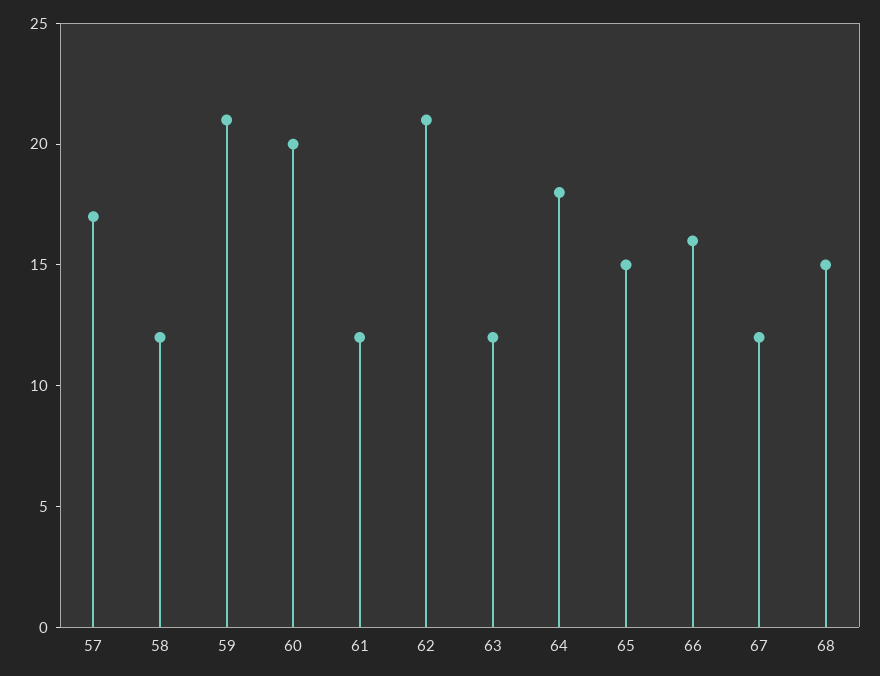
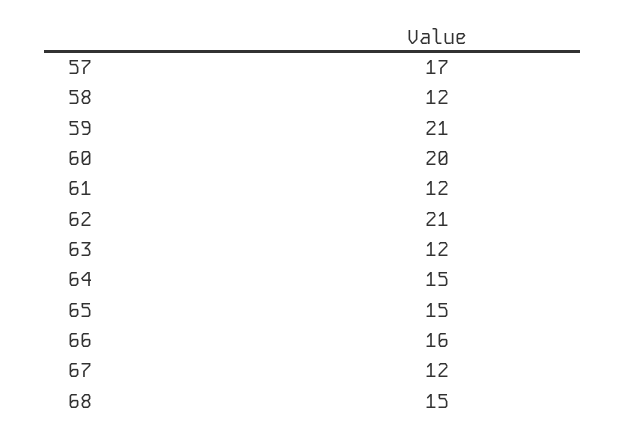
  {
    "57": 17,
    "58": 12,
    "59": 21,
    "60": 20,
    "61": 12,
    "62": 21,
    "63": 12,
-   "64": 18,
+   "64": 15,
    "65": 15,
    "66": 16,
    "67": 12,
    "68": 15
  }

